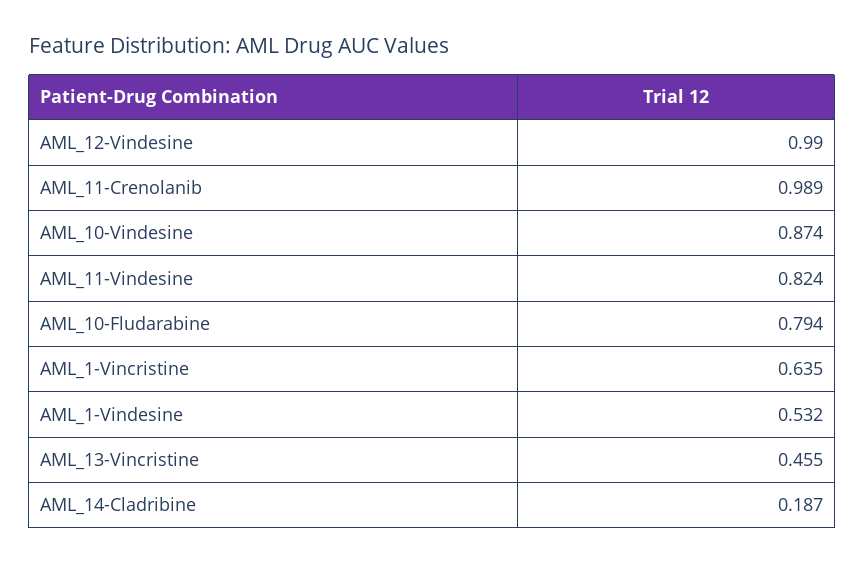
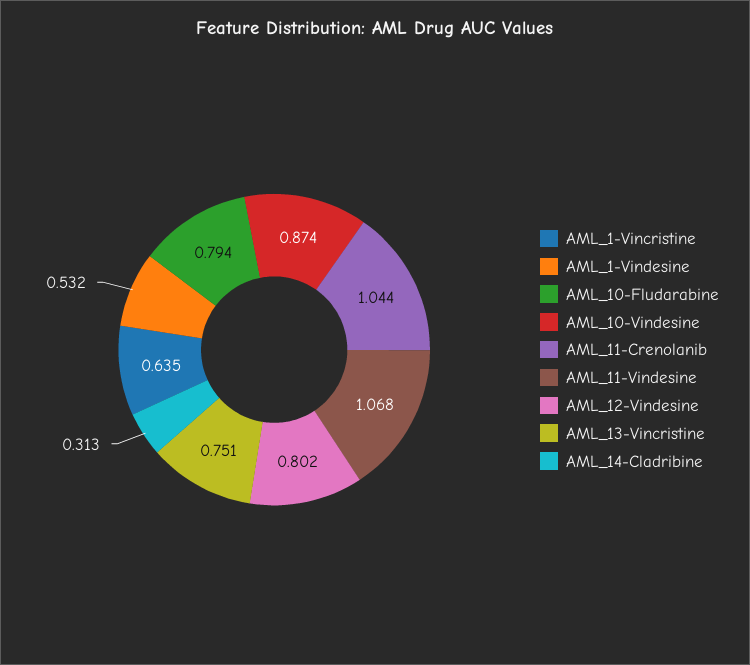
  {
-   "AML_12-Vindesine": 0.99,
+   "AML_12-Vindesine": 0.802,
-   "AML_11-Crenolanib": 0.989,
+   "AML_11-Crenolanib": 1.044,
    "AML_10-Vindesine": 0.874,
-   "AML_11-Vindesine": 0.824,
+   "AML_11-Vindesine": 1.068,
    "AML_10-Fludarabine": 0.794,
    "AML_1-Vincristine": 0.635,
    "AML_1-Vindesine": 0.532,
-   "AML_13-Vincristine": 0.455,
+   "AML_13-Vincristine": 0.751,
-   "AML_14-Cladribine": 0.187
+   "AML_14-Cladribine": 0.313
  }

